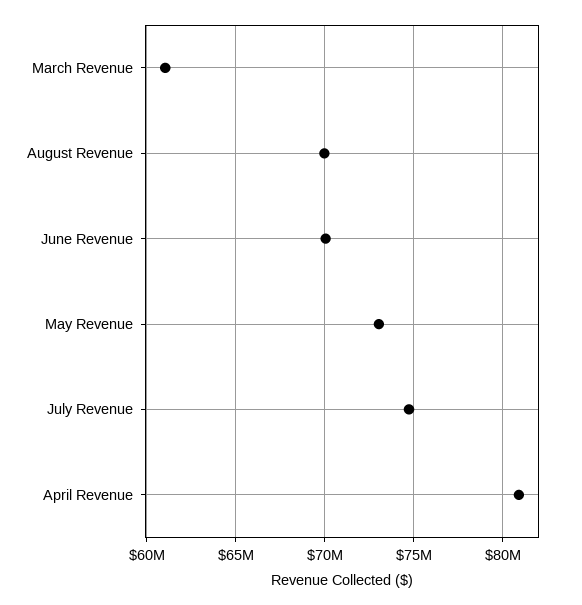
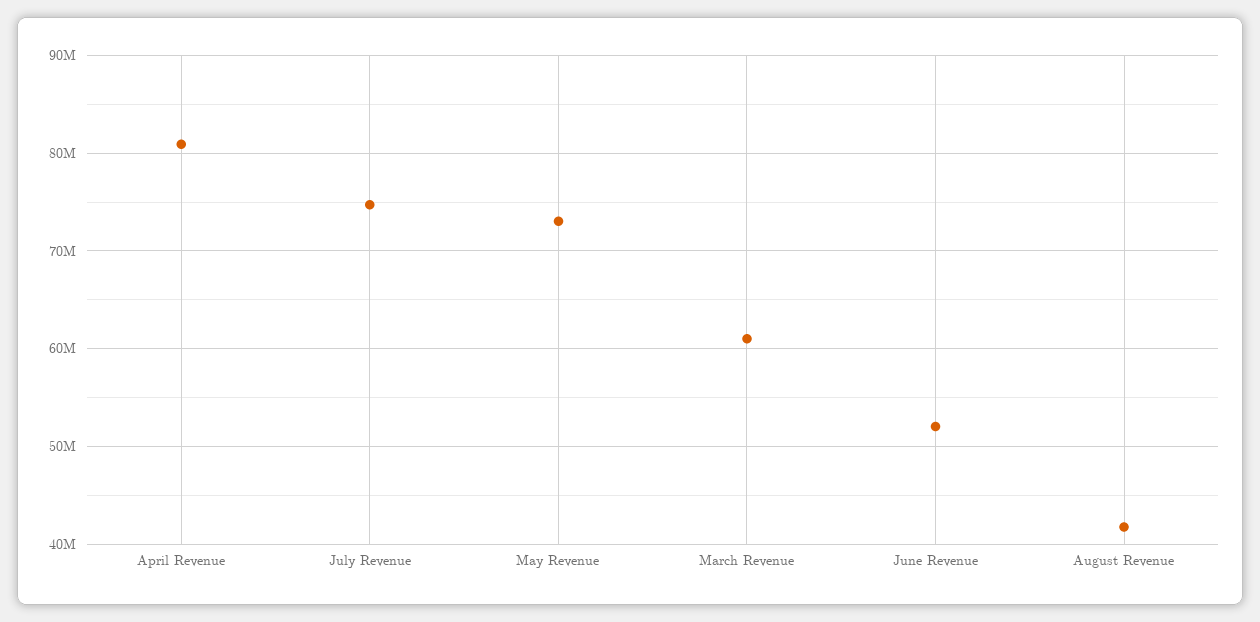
  {
    "March Revenue": 61000000,
-   "August Revenue": 70000000,
+   "August Revenue": 42000000,
-   "June Revenue": 70000000,
+   "June Revenue": 52000000,
    "May Revenue": 73000000,
    "July Revenue": 74500000,
    "April Revenue": 81000000
  }

